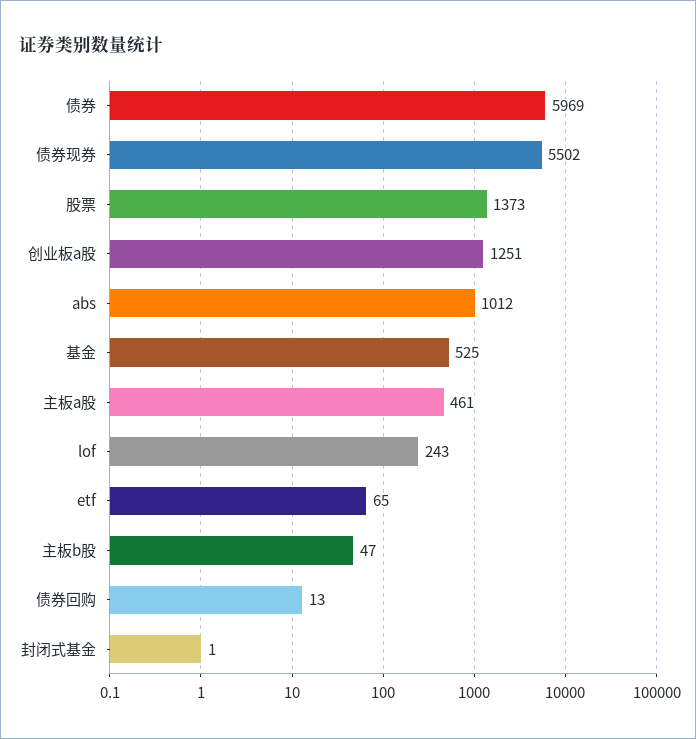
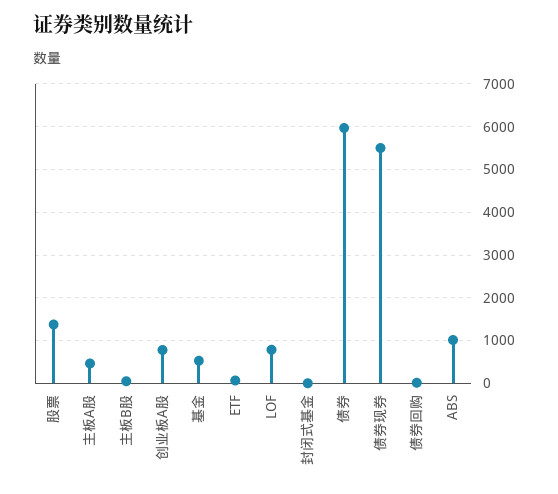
  {
    "债券": 5969,
    "债券现券": 5502,
    "股票": 1373,
-   "创业板a股": 1251,
+   "创业板a股": 800,
    "abs": 1012,
    "基金": 525,
    "主板a股": 461,
-   "lof": 243,
+   "lof": 800,
    "etf": 65,
    "主板b股": 47,
    "债券回购": 13,
    "封闭式基金": 1
  }

